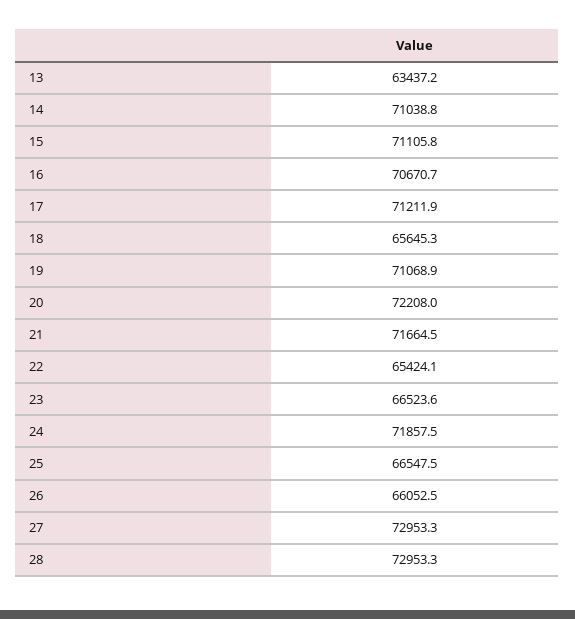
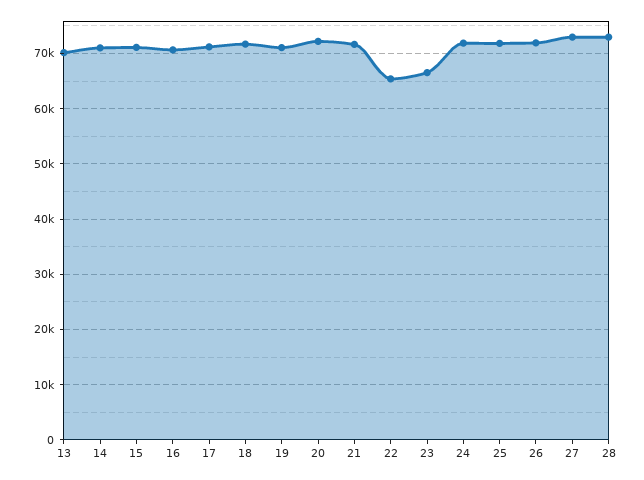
  {
-   "13": 63437.2,
+   "13": 70000,
    "14": 71038.8,
    "15": 71105.8,
    "16": 70670.7,
    "17": 71211.9,
-   "18": 65645.3,
+   "18": 72000,
    "19": 71068.9,
    "20": 72208,
    "21": 71664.5,
    "22": 65424.1,
    "23": 66523.6,
    "24": 71857.5,
-   "25": 66547.5,
+   "25": 72000,
-   "26": 66052.5,
+   "26": 72000,
    "27": 72953.3,
    "28": 72953.3
  }

